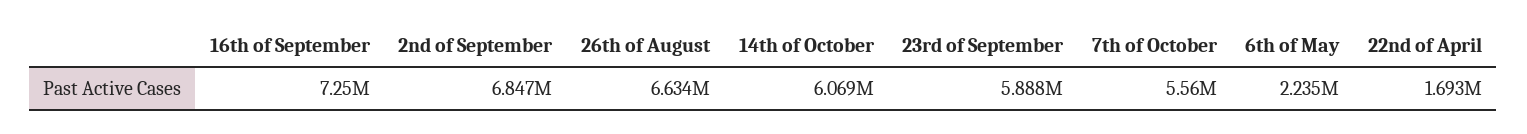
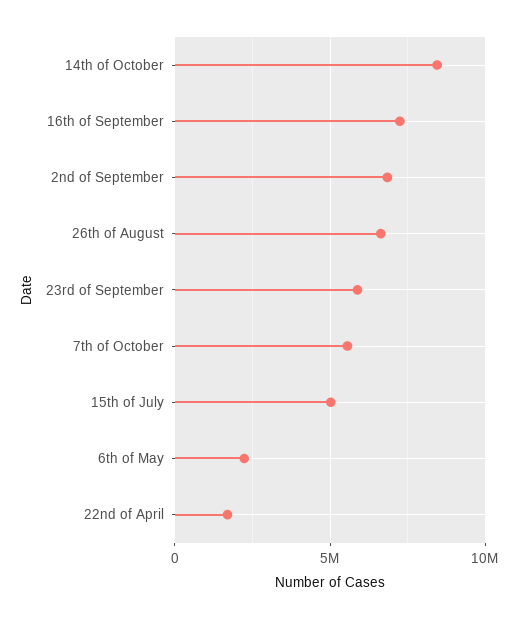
  {
    "16th of September": 7250000,
    "2nd of September": 6847000,
    "26th of August": 6634000,
-   "14th of October": 6069000,
+   "14th of October": 8500000,
    "23rd of September": 5888000,
    "7th of October": 5560000,
    "6th of May": 2235000,
-   "22nd of April": 1693000
+   "22nd of April": 1693000,
+   "15th of July": 5000000
  }

